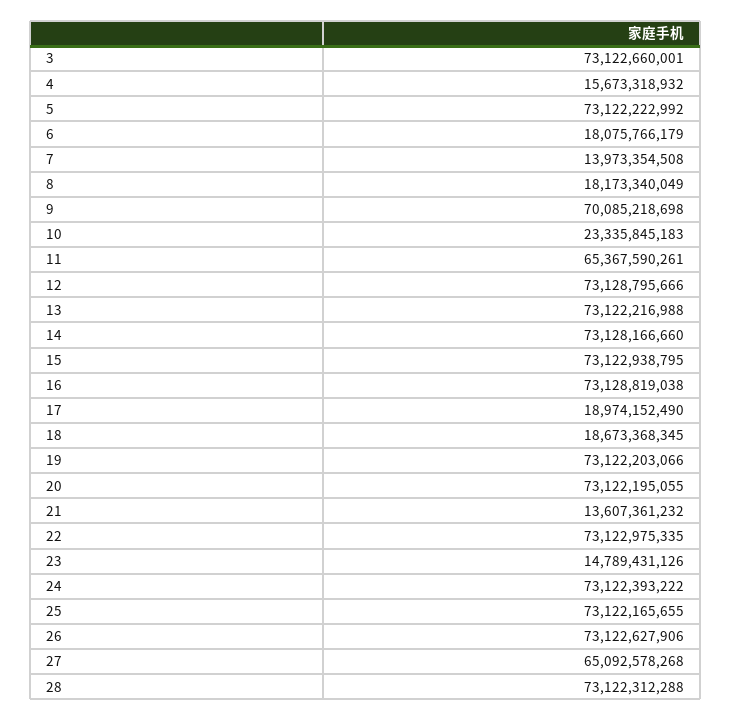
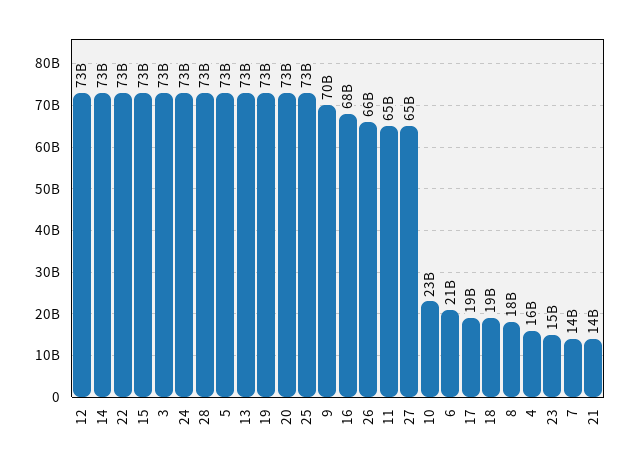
  {
    "3": 73122660001,
    "4": 15673318932,
    "5": 73122222992,
-   "6": 18075766179,
+   "6": 21000000000,
    "7": 13973354508,
    "8": 18173340049,
    "9": 70085218698,
    "10": 23335845183,
    "11": 65367590261,
    "12": 73128795666,
    "13": 73122216988,
    "14": 73128166660,
    "15": 73122938795,
-   "16": 73128819038,
+   "16": 68000000000,
    "17": 18974152490,
    "18": 18673368345,
    "19": 73122203066,
    "20": 73122195055,
    "21": 13607361232,
    "22": 73122975335,
    "23": 14789431126,
    "24": 73122393222,
    "25": 73122165655,
-   "26": 73122627906,
+   "26": 66000000000,
    "27": 65092578268,
    "28": 73122312288
  }

